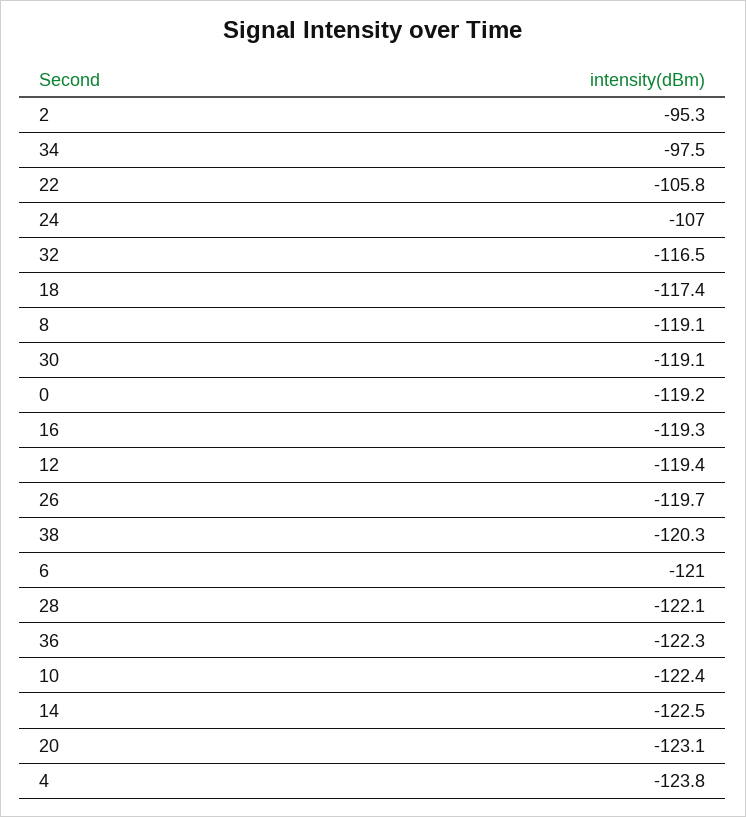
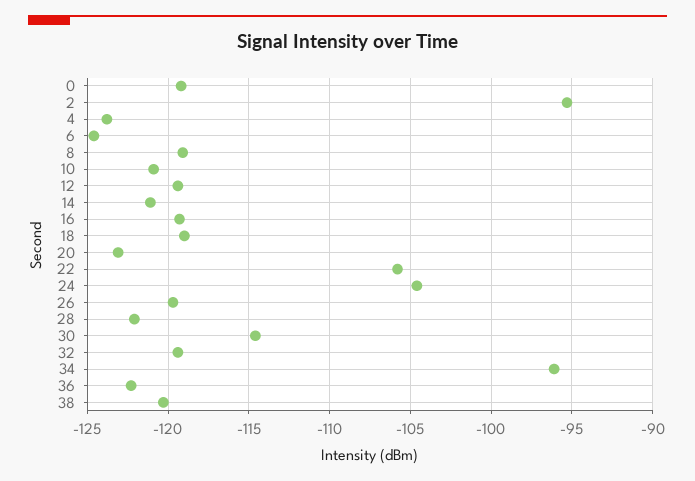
  {
    "2": -95.3,
-   "34": -97.5,
+   "34": -96,
    "22": -105.8,
-   "24": -107,
+   "24": -104.5,
-   "32": -116.5,
+   "32": -119.5,
-   "18": -117.4,
+   "18": -119,
    "8": -119.1,
-   "30": -119.1,
+   "30": -114.5,
    "0": -119.2,
    "16": -119.3,
    "12": -119.4,
    "26": -119.7,
    "38": -120.3,
-   "6": -121,
+   "6": -124.5,
    "28": -122.1,
    "36": -122.3,
-   "10": -122.4,
+   "10": -121,
-   "14": -122.5,
+   "14": -121,
    "20": -123.1,
    "4": -123.8
  }

